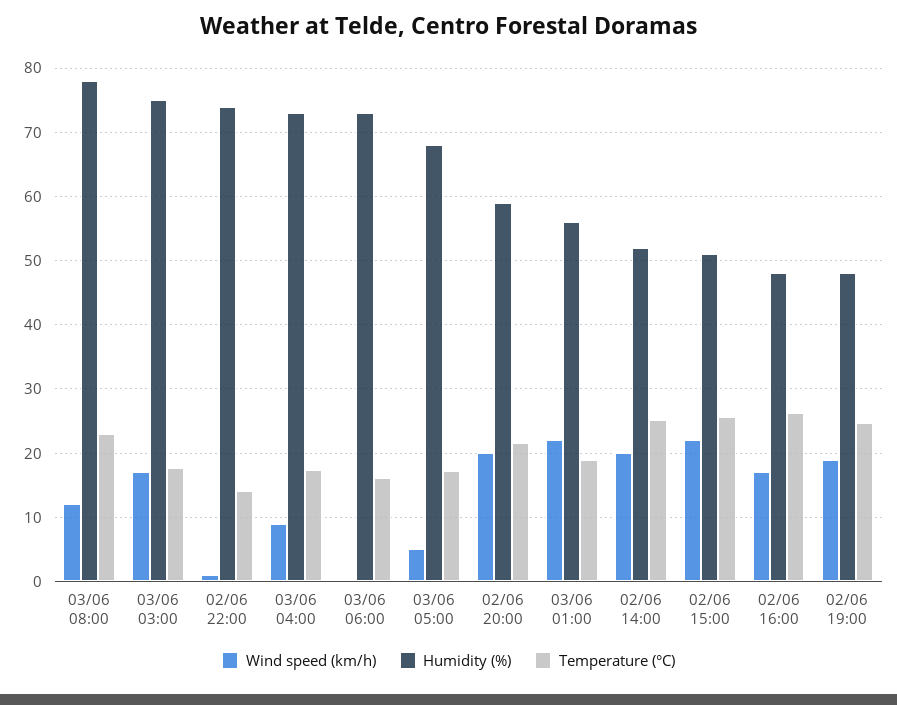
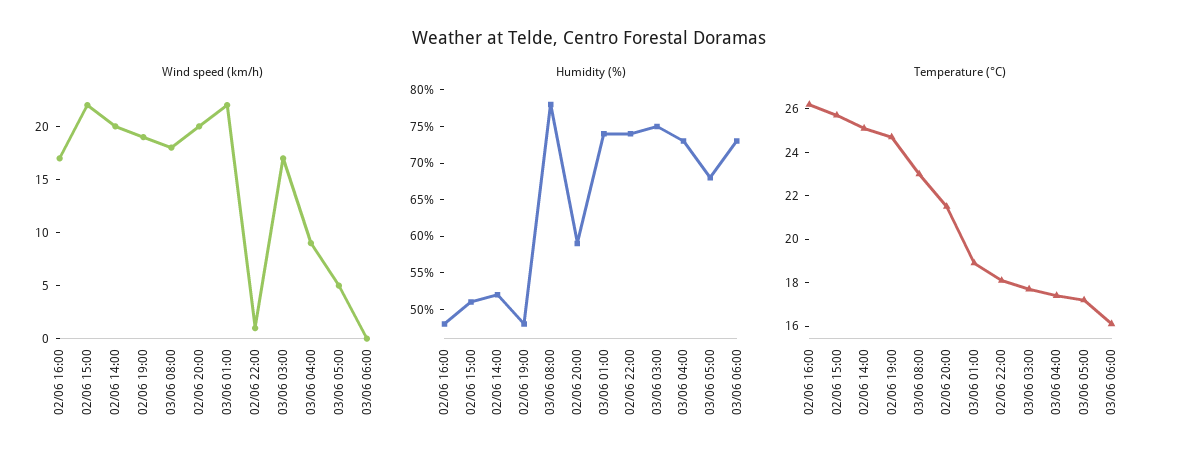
  {
    "Wind speed (km/h)": {
-     "03/06 08:00": 12,
+     "03/06 08:00": 18,
      "03/06 03:00": 17,
      "02/06 22:00": 1,
      "03/06 04:00": 9,
      "03/06 06:00": 0,
      "03/06 05:00": 5,
      "02/06 20:00": 20,
      "03/06 01:00": 22,
      "02/06 14:00": 20,
      "02/06 15:00": 22,
      "02/06 16:00": 17,
      "02/06 19:00": 19
    },
    "Humidity (%)": {
      "03/06 08:00": 78,
      "03/06 03:00": 75,
      "02/06 22:00": 74,
      "03/06 04:00": 73,
      "03/06 06:00": 73,
      "03/06 05:00": 68,
      "02/06 20:00": 59,
-     "03/06 01:00": 56,
+     "03/06 01:00": 75,
      "02/06 14:00": 52,
      "02/06 15:00": 51,
      "02/06 16:00": 48,
      "02/06 19:00": 48
    },
    "Temperature (°C)": {
      "03/06 08:00": 23,
      "03/06 03:00": 17.5,
-     "02/06 22:00": 14,
+     "02/06 22:00": 18,
      "03/06 04:00": 17.5,
      "03/06 06:00": 16,
      "03/06 05:00": 17,
      "02/06 20:00": 21.5,
      "03/06 01:00": 19,
      "02/06 14:00": 25,
      "02/06 15:00": 25.5,
      "02/06 16:00": 26,
      "02/06 19:00": 24.5
    }
  }

